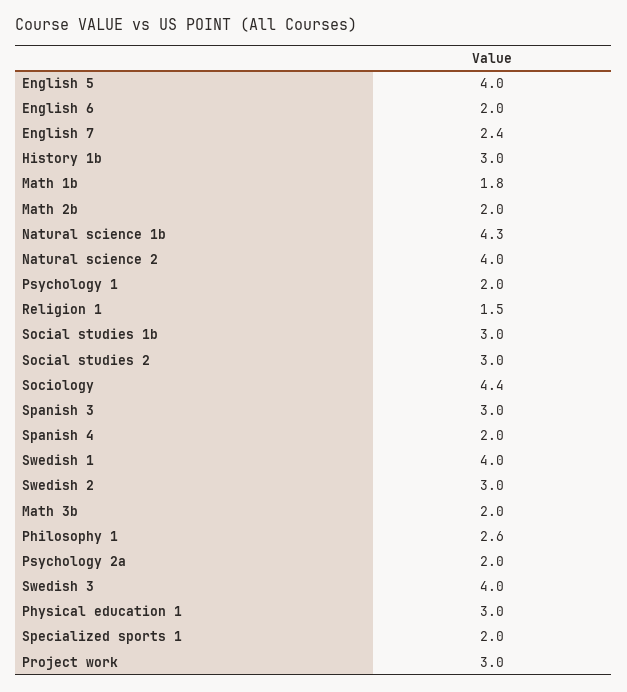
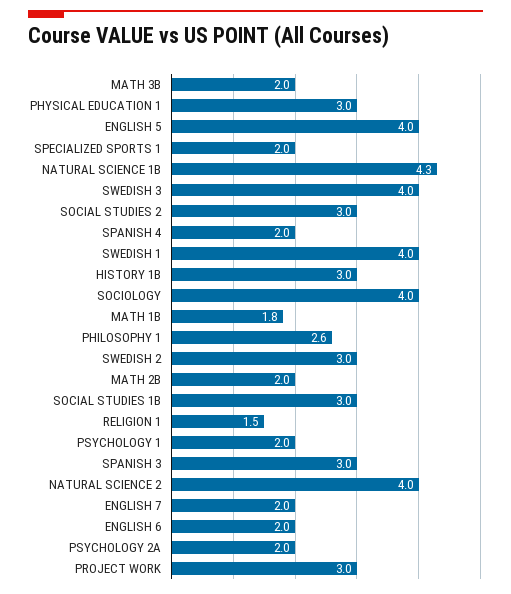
  {
    "English 5": 4,
    "English 6": 2,
-   "English 7": 2.4,
+   "English 7": 2,
    "History 1b": 3,
    "Math 1b": 1.8,
    "Math 2b": 2,
    "Natural science 1b": 4.3,
    "Natural science 2": 4,
    "Psychology 1": 2,
    "Religion 1": 1.5,
    "Social studies 1b": 3,
    "Social studies 2": 3,
-   "Sociology": 4.4,
+   "Sociology": 4,
    "Spanish 3": 3,
    "Spanish 4": 2,
    "Swedish 1": 4,
    "Swedish 2": 3,
    "Math 3b": 2,
    "Philosophy 1": 2.6,
    "Psychology 2a": 2,
    "Swedish 3": 4,
    "Physical education 1": 3,
    "Specialized sports 1": 2,
    "Project work": 3
  }

